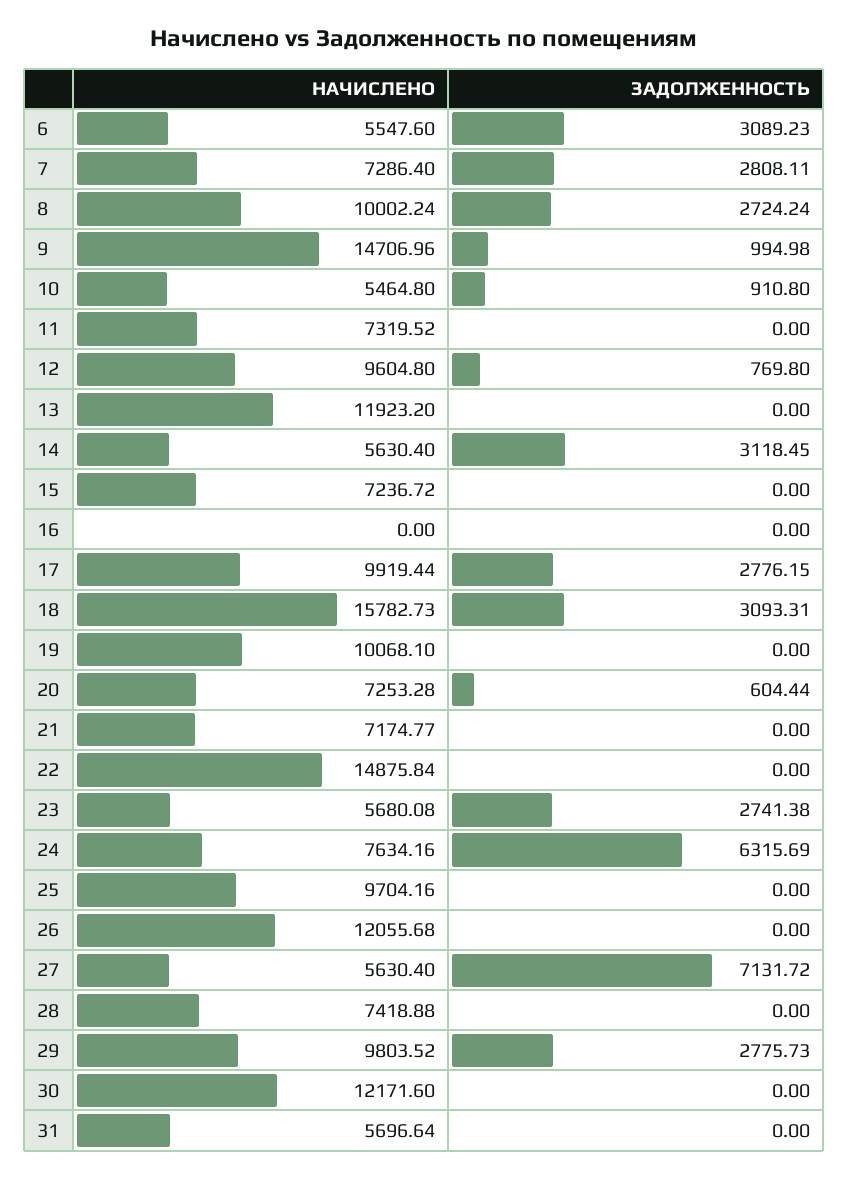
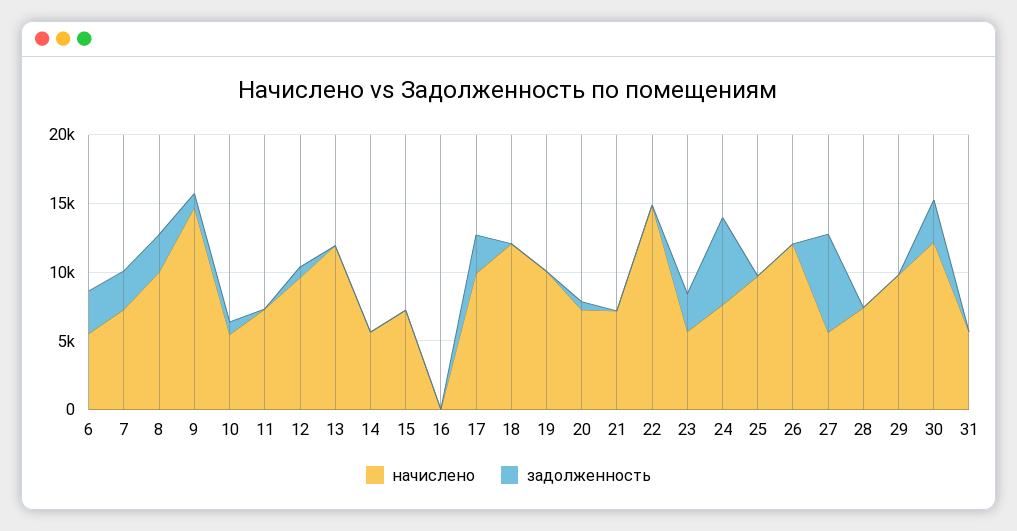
  {
    "НАЧИСЛЕНО": {
      "6": 5547.6,
      "7": 7286.4,
      "8": 10002.24,
      "9": 14706.96,
      "10": 5464.8,
      "11": 7319.52,
      "12": 9604.8,
      "13": 11923.2,
      "14": 5630.4,
      "15": 7236.72,
      "16": 0,
      "17": 9919.44,
-     "18": 15782.73,
+     "18": 12000,
      "19": 10068.1,
      "20": 7253.28,
      "21": 7174.77,
      "22": 14875.84,
      "23": 5680.08,
      "24": 7634.16,
      "25": 9704.16,
      "26": 12055.68,
      "27": 5630.4,
      "28": 7418.88,
      "29": 9803.52,
      "30": 12171.6,
      "31": 5696.64
    },
    "ЗАДОЛЖЕННОСТЬ": {
      "6": 3089.23,
      "7": 2808.11,
      "8": 2724.24,
      "9": 994.98,
      "10": 910.8,
      "11": 0,
      "12": 769.8,
      "13": 0,
-     "14": 3118.45,
+     "14": 0,
      "15": 0,
      "16": 0,
      "17": 2776.15,
-     "18": 3093.31,
+     "18": 0,
      "19": 0,
      "20": 604.44,
      "21": 0,
      "22": 0,
      "23": 2741.38,
      "24": 6315.69,
      "25": 0,
      "26": 0,
      "27": 7131.72,
      "28": 0,
-     "29": 2775.73,
+     "29": 0,
-     "30": 0,
+     "30": 3000,
      "31": 0
    }
  }

